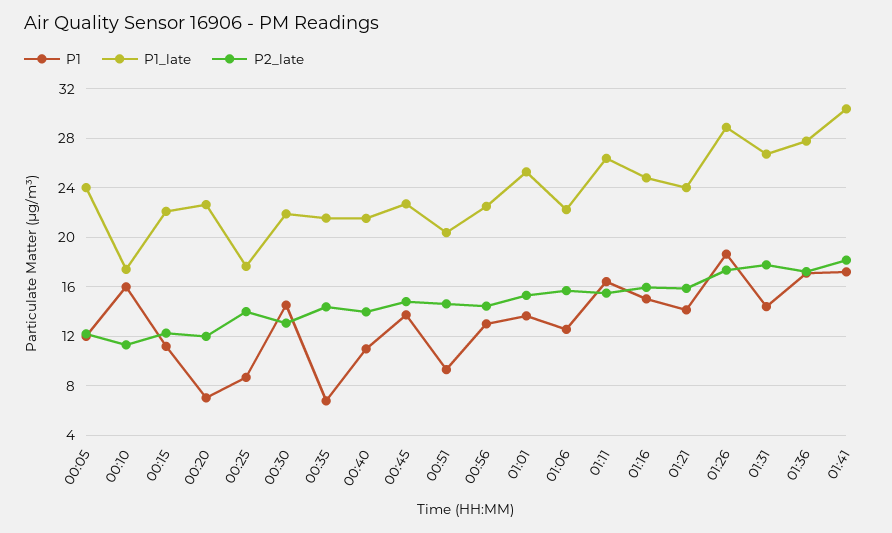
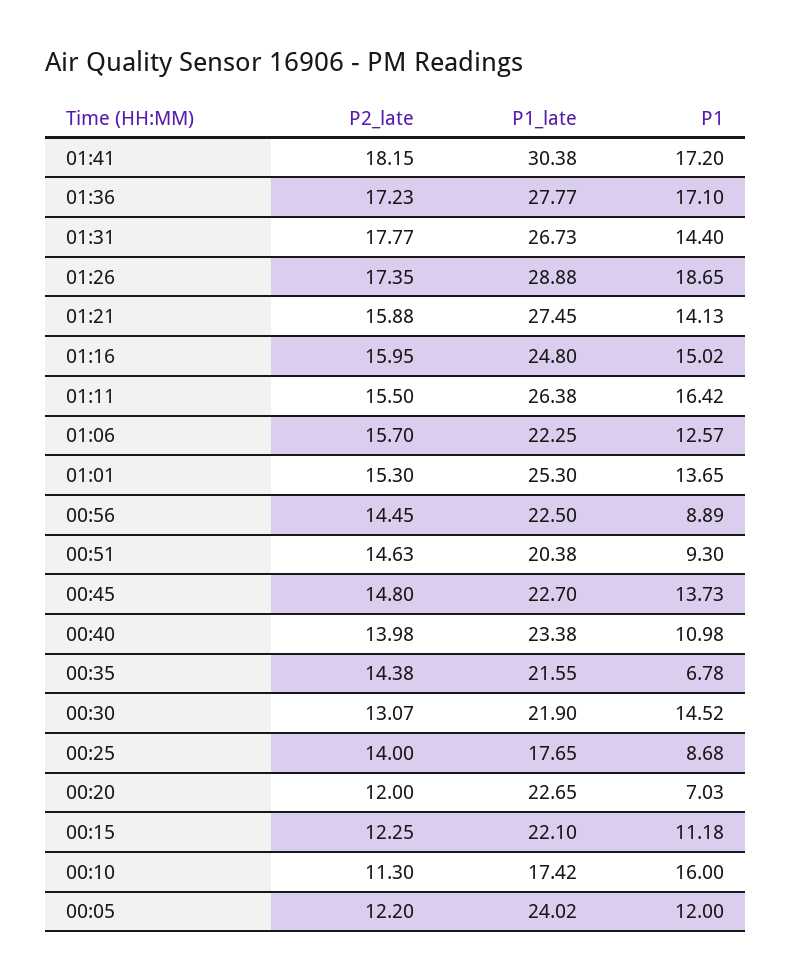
  {
    "P1": {
      "00:05": 12,
      "00:10": 16,
      "00:15": 11.18,
      "00:20": 7.03,
      "00:25": 8.68,
      "00:30": 14.52,
      "00:35": 6.78,
      "00:40": 10.98,
      "00:45": 13.73,
      "00:51": 9.3,
-     "00:56": 13,
+     "00:56": 8.89,
      "01:01": 13.65,
      "01:06": 12.57,
      "01:11": 16.42,
      "01:16": 15.02,
      "01:21": 14.13,
      "01:26": 18.65,
      "01:31": 14.4,
      "01:36": 17.1,
      "01:41": 17.2
    },
    "P1_late": {
      "00:05": 24.02,
      "00:10": 17.42,
      "00:15": 22.1,
      "00:20": 22.65,
      "00:25": 17.65,
      "00:30": 21.9,
      "00:35": 21.55,
-     "00:40": 21.5,
+     "00:40": 23.38,
      "00:45": 22.7,
      "00:51": 20.38,
      "00:56": 22.5,
      "01:01": 25.3,
      "01:06": 22.25,
      "01:11": 26.38,
      "01:16": 24.8,
-     "01:21": 24,
+     "01:21": 27.45,
      "01:26": 28.88,
      "01:31": 26.73,
      "01:36": 27.77,
      "01:41": 30.38
    },
    "P2_late": {
      "00:05": 12.2,
      "00:10": 11.3,
      "00:15": 12.25,
      "00:20": 12,
      "00:25": 14,
      "00:30": 13.07,
      "00:35": 14.38,
      "00:40": 13.98,
      "00:45": 14.8,
      "00:51": 14.63,
      "00:56": 14.45,
      "01:01": 15.3,
      "01:06": 15.7,
      "01:11": 15.5,
      "01:16": 15.95,
      "01:21": 15.88,
      "01:26": 17.35,
      "01:31": 17.77,
      "01:36": 17.23,
      "01:41": 18.15
    }
  }

